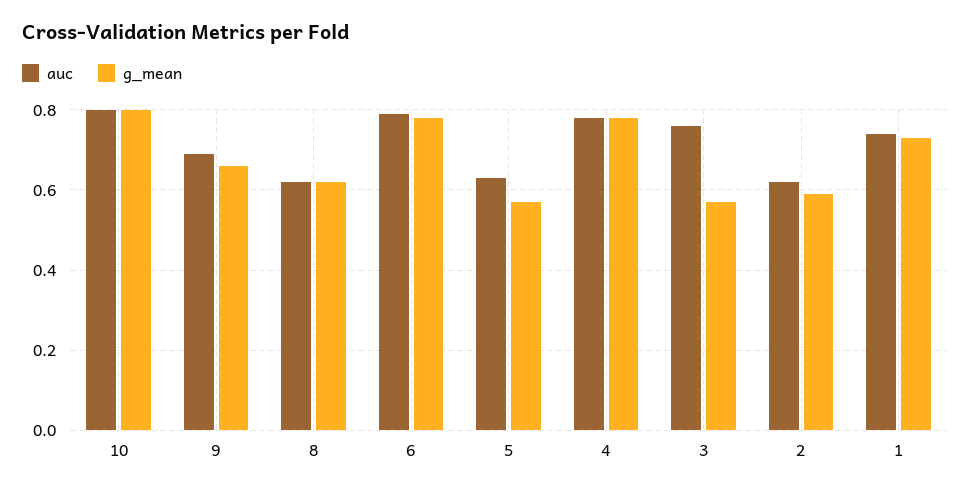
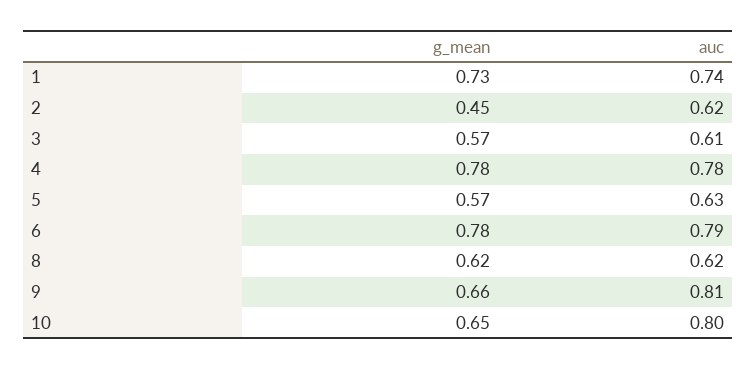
  {
    "auc": {
      "10": 0.8,
-     "9": 0.7,
+     "9": 0.81,
      "8": 0.62,
      "6": 0.79,
      "5": 0.63,
      "4": 0.78,
-     "3": 0.75,
+     "3": 0.61,
      "2": 0.62,
      "1": 0.74
    },
    "g_mean": {
-     "10": 0.8,
+     "10": 0.65,
      "9": 0.66,
      "8": 0.62,
      "6": 0.78,
      "5": 0.57,
      "4": 0.78,
      "3": 0.57,
-     "2": 0.6,
+     "2": 0.45,
      "1": 0.73
    }
  }

